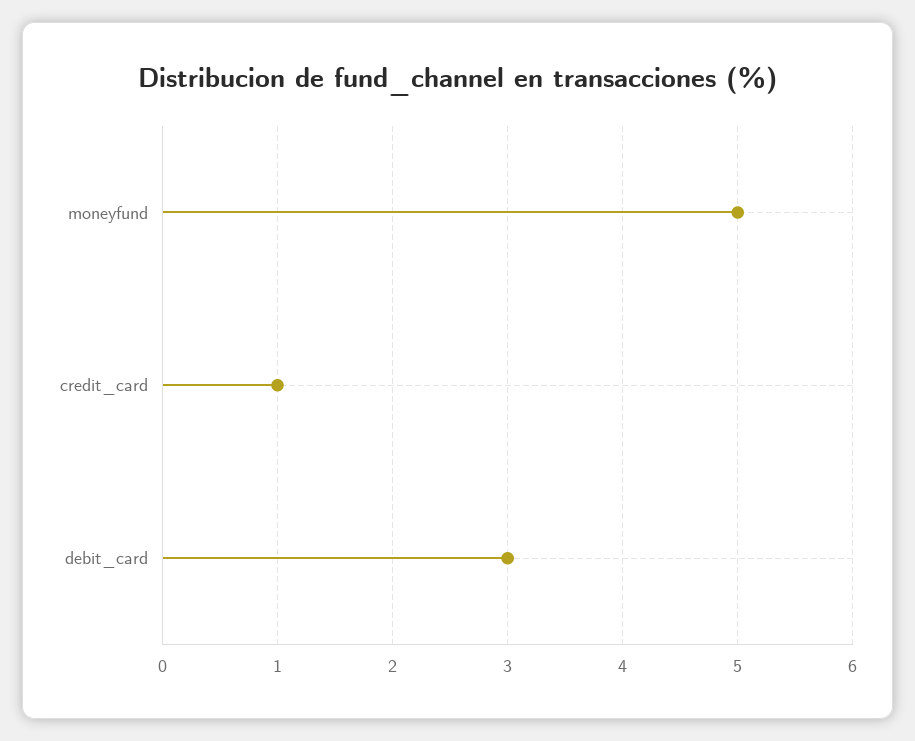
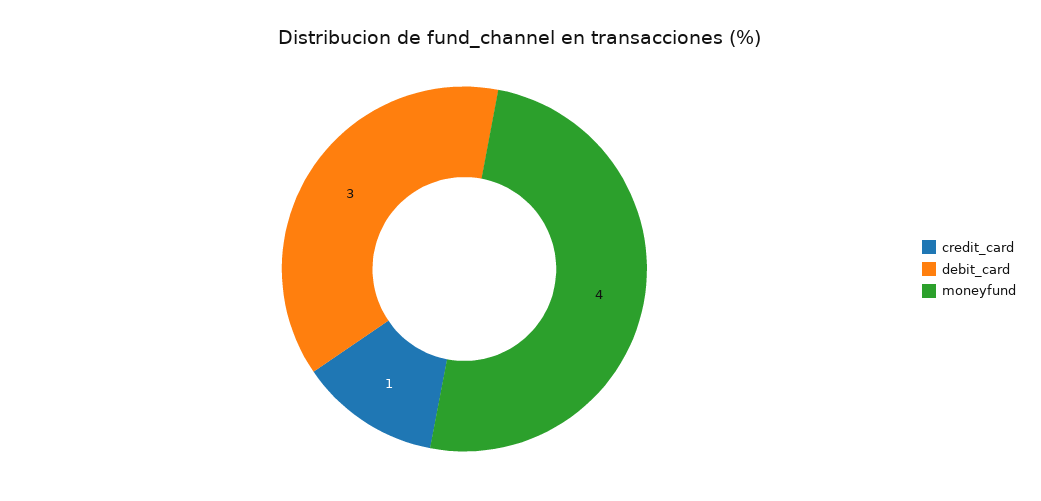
  {
-   "moneyfund": 5,
+   "moneyfund": 4,
    "credit_card": 1,
    "debit_card": 3
  }

